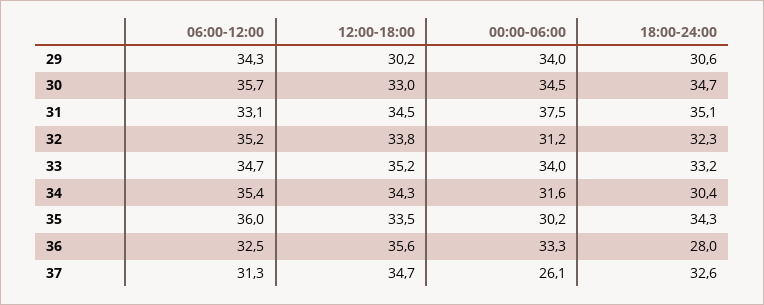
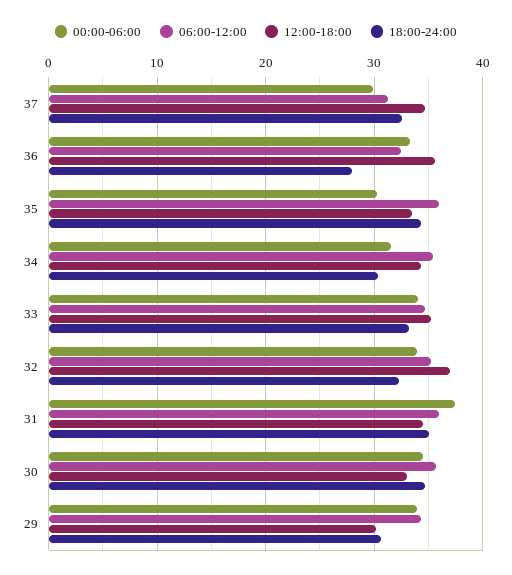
  {
    "06:00-12:00": {
      "29": 34.3,
      "30": 35.7,
-     "31": 33.1,
+     "31": 36,
      "32": 35.2,
      "33": 34.7,
      "34": 35.4,
      "35": 36,
      "36": 32.5,
      "37": 31.3
    },
    "12:00-18:00": {
      "29": 30.2,
      "30": 33,
      "31": 34.5,
-     "32": 33.8,
+     "32": 37,
      "33": 35.2,
      "34": 34.3,
      "35": 33.5,
      "36": 35.6,
      "37": 34.7
    },
    "00:00-06:00": {
      "29": 34,
      "30": 34.5,
      "31": 37.5,
-     "32": 31.2,
+     "32": 34,
      "33": 34,
      "34": 31.6,
      "35": 30.2,
      "36": 33.3,
-     "37": 26.1
+     "37": 30
    },
    "18:00-24:00": {
      "29": 30.6,
      "30": 34.7,
      "31": 35.1,
      "32": 32.3,
      "33": 33.2,
      "34": 30.4,
      "35": 34.3,
      "36": 28,
      "37": 32.6
    }
  }

